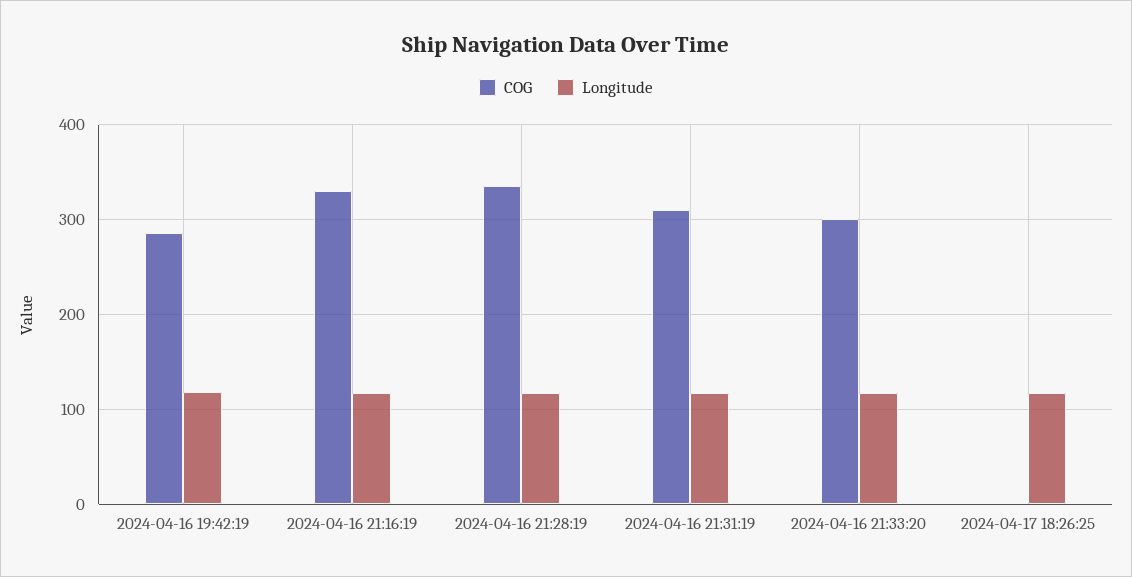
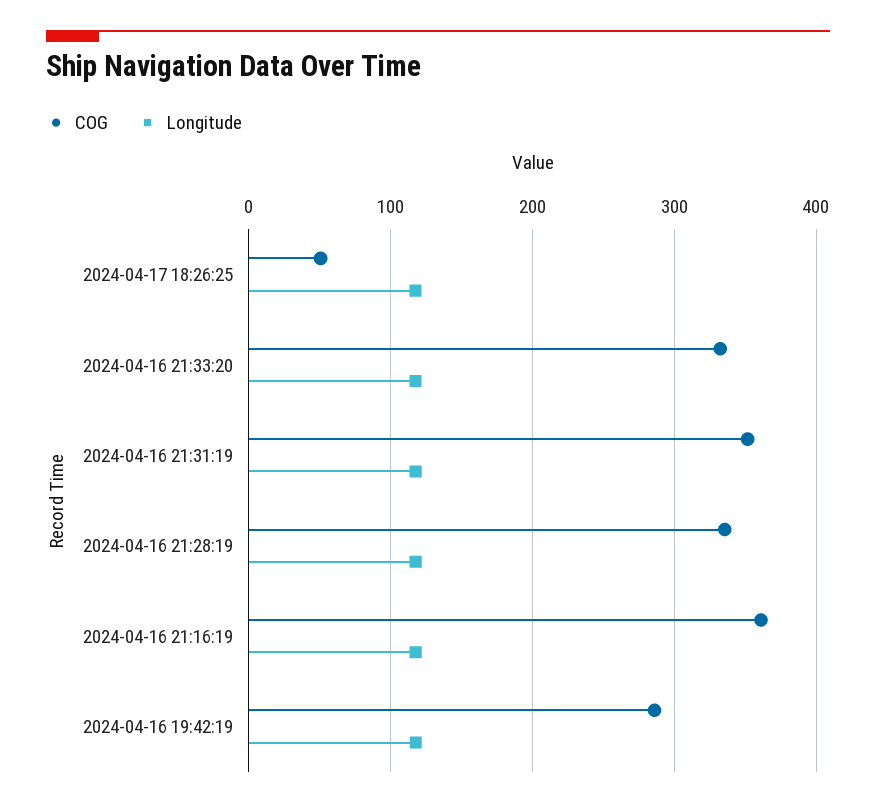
  {
    "COG": {
      "2024-04-16 19:42:19": 290,
-     "2024-04-16 21:16:19": 330,
+     "2024-04-16 21:16:19": 360,
      "2024-04-16 21:28:19": 340,
-     "2024-04-16 21:31:19": 310,
+     "2024-04-16 21:31:19": 350,
-     "2024-04-16 21:33:20": 300,
+     "2024-04-16 21:33:20": 330,
-     "2024-04-17 18:26:25": 0
+     "2024-04-17 18:26:25": 50
    },
    "Longitude": {
      "2024-04-16 19:42:19": 120,
      "2024-04-16 21:16:19": 120,
      "2024-04-16 21:28:19": 120,
      "2024-04-16 21:31:19": 120,
      "2024-04-16 21:33:20": 120,
      "2024-04-17 18:26:25": 120
    }
  }

